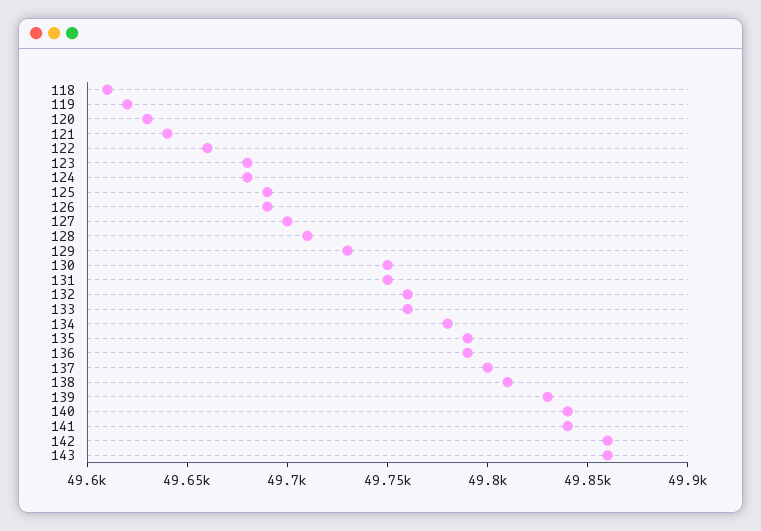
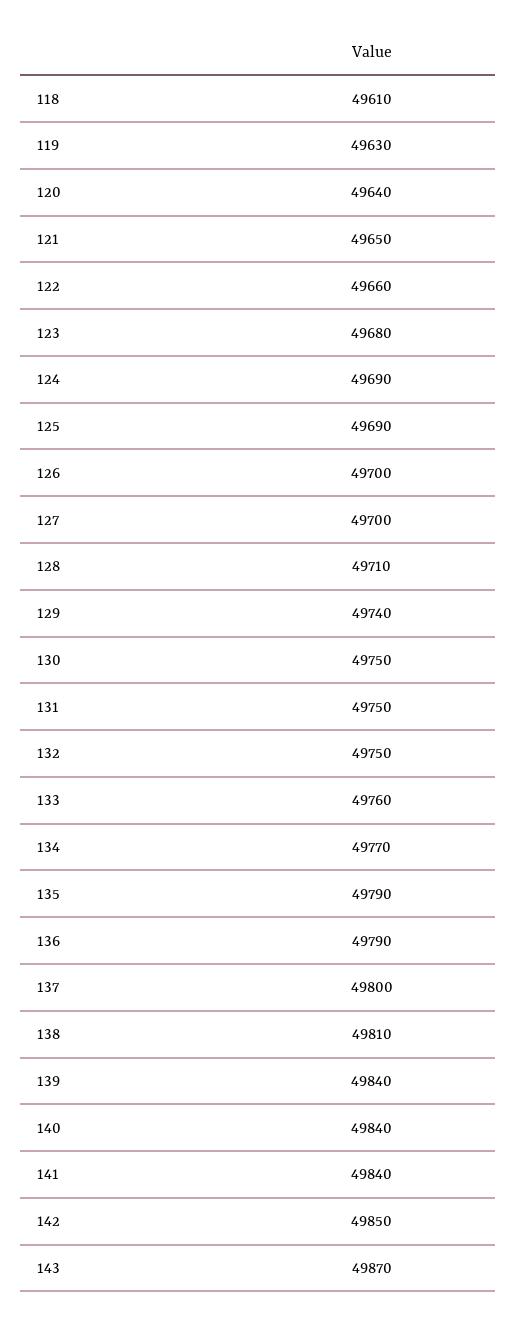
  {
    "118": 49610,
-   "119": 49620,
+   "119": 49630,
-   "120": 49630,
+   "120": 49640,
-   "121": 49640,
+   "121": 49650,
    "122": 49660,
    "123": 49680,
-   "124": 49680,
+   "124": 49690,
    "125": 49690,
-   "126": 49690,
+   "126": 49700,
    "127": 49700,
    "128": 49710,
-   "129": 49730,
+   "129": 49740,
    "130": 49750,
    "131": 49750,
-   "132": 49760,
+   "132": 49750,
    "133": 49760,
-   "134": 49780,
+   "134": 49770,
    "135": 49790,
    "136": 49790,
    "137": 49800,
    "138": 49810,
-   "139": 49830,
+   "139": 49840,
    "140": 49840,
    "141": 49840,
-   "142": 49860,
+   "142": 49850,
-   "143": 49860
+   "143": 49870
  }

